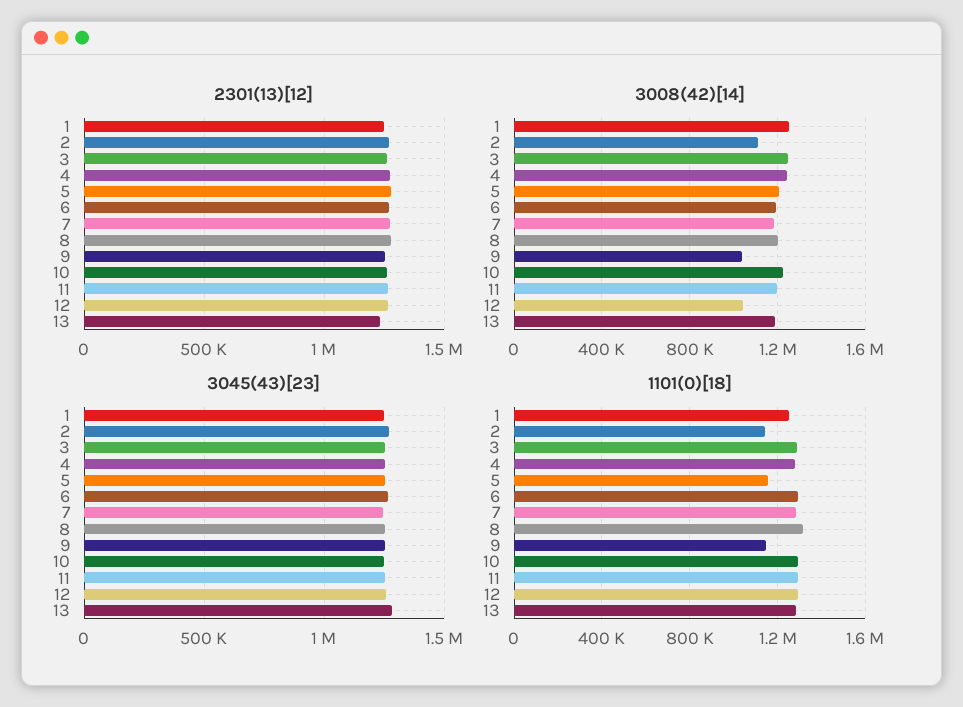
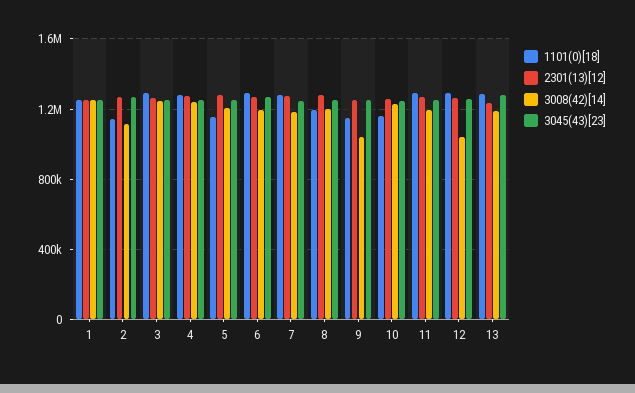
  {
    "2301(13)[12]": {
      "1": 1250000,
      "2": 1250000,
      "3": 1250000,
      "4": 1250000,
      "5": 1300000,
      "6": 1250000,
      "7": 1300000,
      "8": 1300000,
      "9": 1250000,
      "10": 1250000,
      "11": 1250000,
      "12": 1250000,
      "13": 1250000
    },
    "3008(42)[14]": {
      "1": 1250000,
      "2": 1100000,
      "3": 1250000,
      "4": 1250000,
      "5": 1200000,
      "6": 1200000,
      "7": 1200000,
      "8": 1200000,
      "9": 1050000,
      "10": 1250000,
      "11": 1200000,
      "12": 1050000,
      "13": 1200000
    },
    "3045(43)[23]": {
      "1": 1250000,
      "2": 1250000,
      "3": 1250000,
      "4": 1250000,
      "5": 1250000,
      "6": 1250000,
      "7": 1250000,
      "8": 1250000,
      "9": 1250000,
      "10": 1250000,
      "11": 1250000,
      "12": 1250000,
      "13": 1300000
    },
    "1101(0)[18]": {
      "1": 1250000,
      "2": 1150000,
      "3": 1300000,
      "4": 1300000,
      "5": 1150000,
      "6": 1300000,
      "7": 1300000,
-     "8": 1300000,
+     "8": 1200000,
      "9": 1150000,
-     "10": 1300000,
+     "10": 1150000,
      "11": 1300000,
      "12": 1300000,
      "13": 1300000
    }
  }

